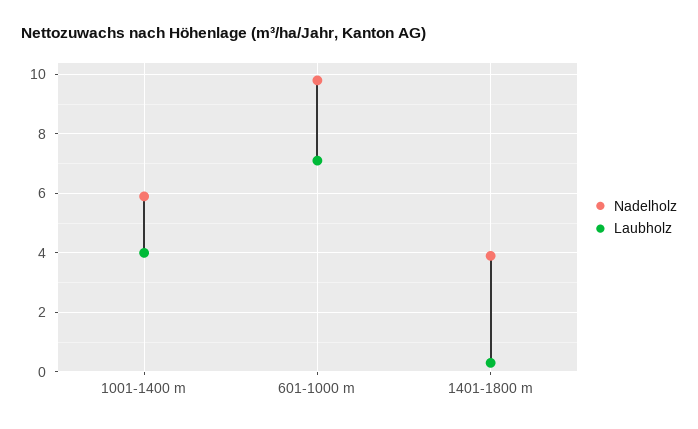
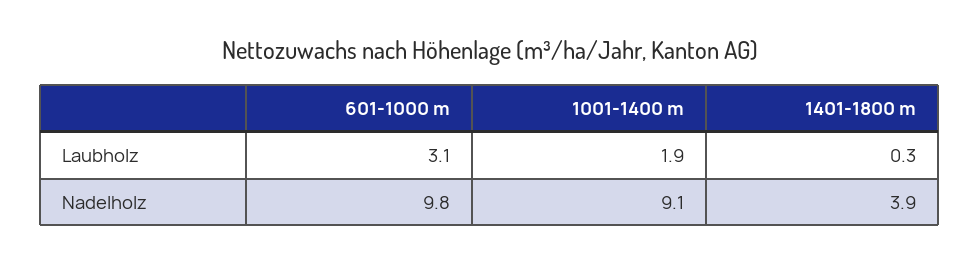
  {
    "Nadelholz": {
-     "1001-1400 m": 6,
+     "1001-1400 m": 9.1,
      "601-1000 m": 9.8,
      "1401-1800 m": 3.9
    },
    "Laubholz": {
-     "1001-1400 m": 4,
+     "1001-1400 m": 1.9,
-     "601-1000 m": 7,
+     "601-1000 m": 3.1,
      "1401-1800 m": 0.3
    }
  }

